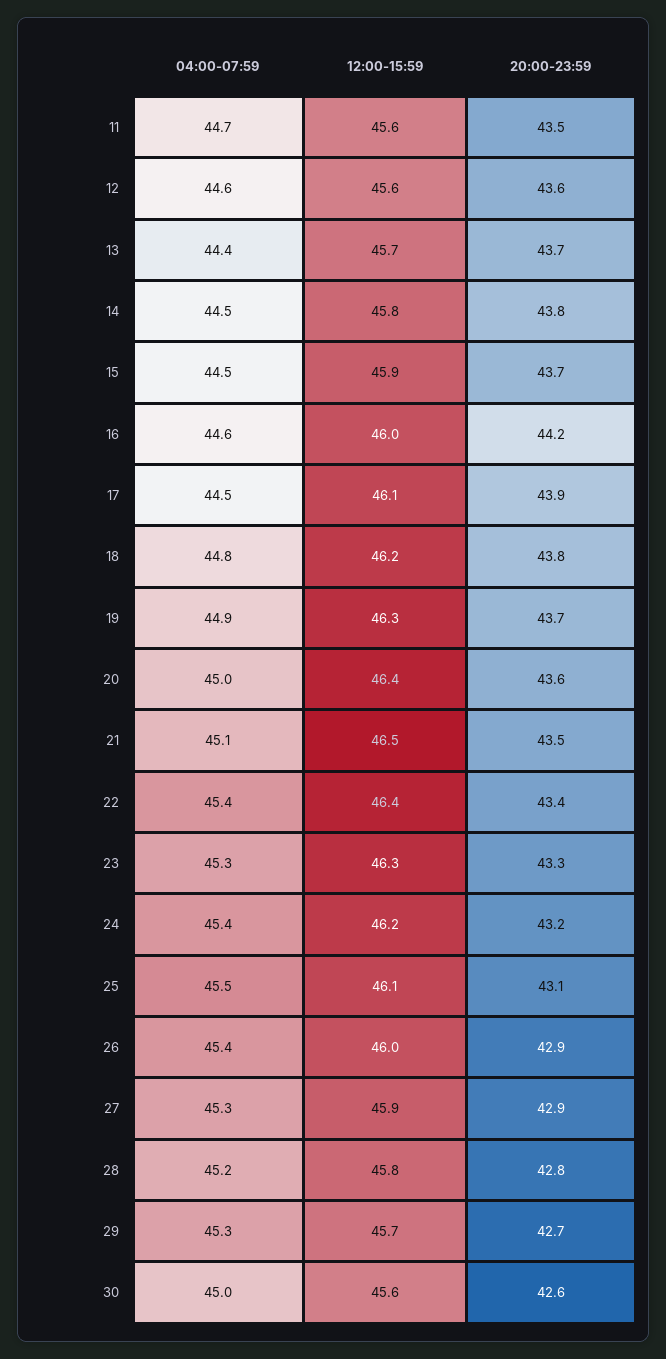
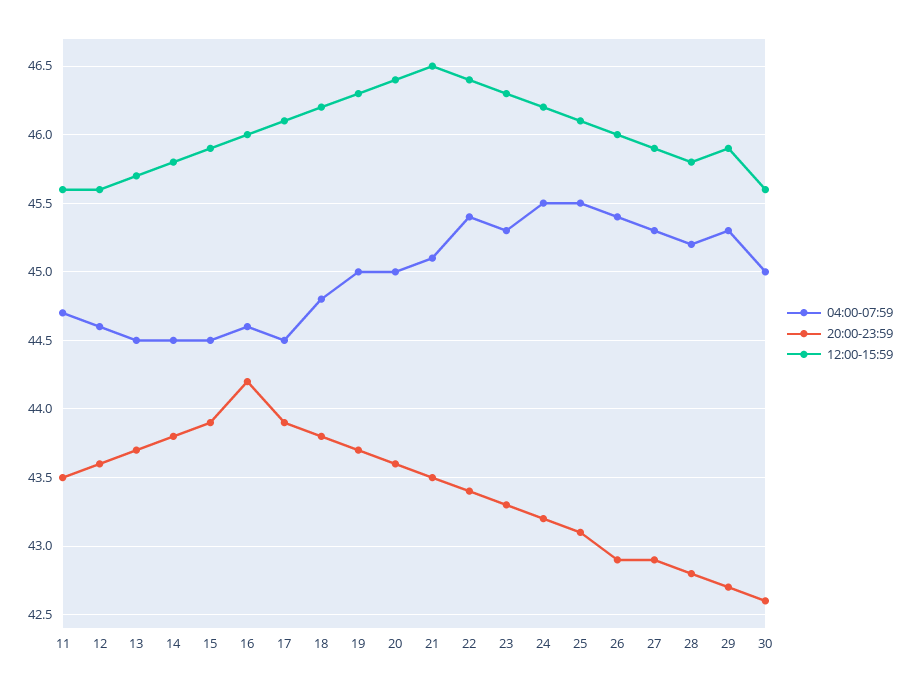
  {
    "04:00-07:59": {
      "11": 44.7,
      "12": 44.6,
-     "13": 44.4,
+     "13": 44.5,
      "14": 44.5,
      "15": 44.5,
      "16": 44.6,
      "17": 44.5,
      "18": 44.8,
-     "19": 44.9,
+     "19": 45,
      "20": 45,
      "21": 45.1,
      "22": 45.4,
      "23": 45.3,
-     "24": 45.4,
+     "24": 45.5,
      "25": 45.5,
      "26": 45.4,
      "27": 45.3,
      "28": 45.2,
      "29": 45.3,
      "30": 45
    },
    "12:00-15:59": {
      "11": 45.6,
      "12": 45.6,
      "13": 45.7,
      "14": 45.8,
      "15": 45.9,
      "16": 46,
      "17": 46.1,
      "18": 46.2,
      "19": 46.3,
      "20": 46.4,
      "21": 46.5,
      "22": 46.4,
      "23": 46.3,
      "24": 46.2,
      "25": 46.1,
      "26": 46,
      "27": 45.9,
      "28": 45.8,
-     "29": 45.7,
+     "29": 45.9,
      "30": 45.6
    },
    "20:00-23:59": {
      "11": 43.5,
      "12": 43.6,
      "13": 43.7,
      "14": 43.8,
-     "15": 43.7,
+     "15": 43.9,
      "16": 44.2,
      "17": 43.9,
      "18": 43.8,
      "19": 43.7,
      "20": 43.6,
      "21": 43.5,
      "22": 43.4,
      "23": 43.3,
      "24": 43.2,
      "25": 43.1,
      "26": 42.9,
      "27": 42.9,
      "28": 42.8,
      "29": 42.7,
      "30": 42.6
    }
  }

